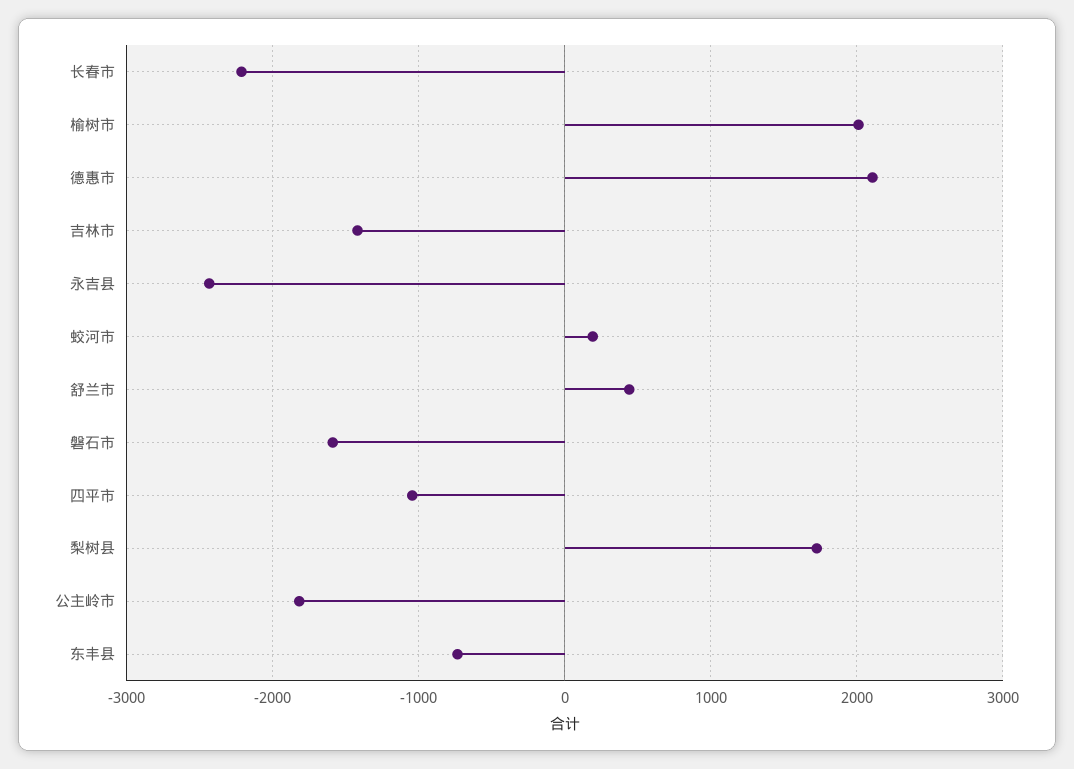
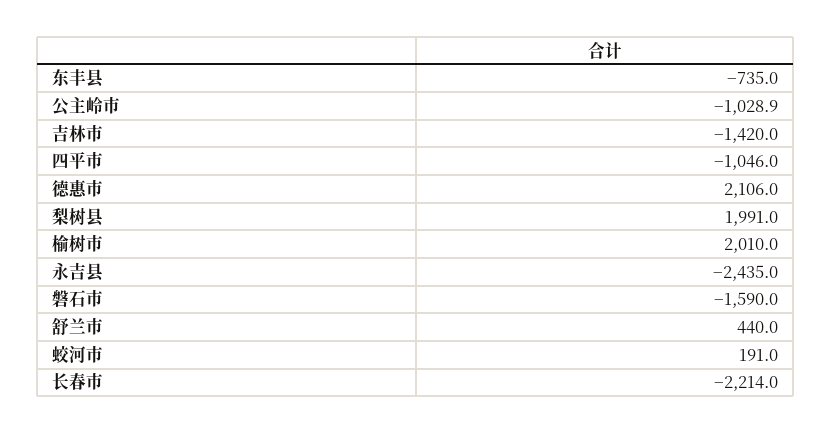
  {
    "长春市": -2214,
    "榆树市": 2010,
    "德惠市": 2106,
    "吉林市": -1420,
    "永吉县": -2435,
    "蛟河市": 191,
    "舒兰市": 440,
    "磐石市": -1590,
    "四平市": -1046,
-   "梨树县": 1700,
+   "梨树县": 1991,
-   "公主岭市": -1800,
+   "公主岭市": -1028.9,
    "东丰县": -735
  }

